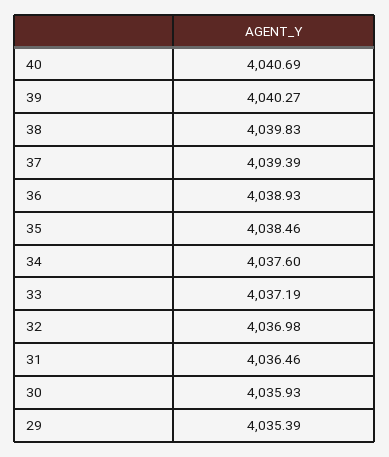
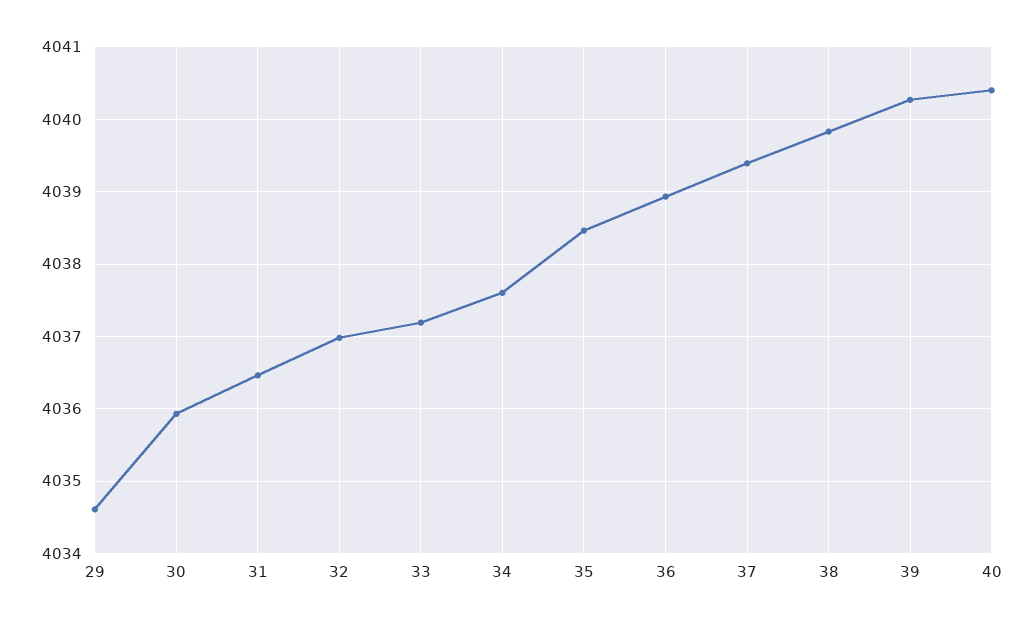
  {
-   "40": 4040.69,
+   "40": 4040.4,
    "39": 4040.27,
    "38": 4039.83,
    "37": 4039.39,
    "36": 4038.93,
    "35": 4038.46,
    "34": 4037.6,
    "33": 4037.19,
    "32": 4036.98,
    "31": 4036.46,
    "30": 4035.93,
-   "29": 4035.39
+   "29": 4034.6
  }

